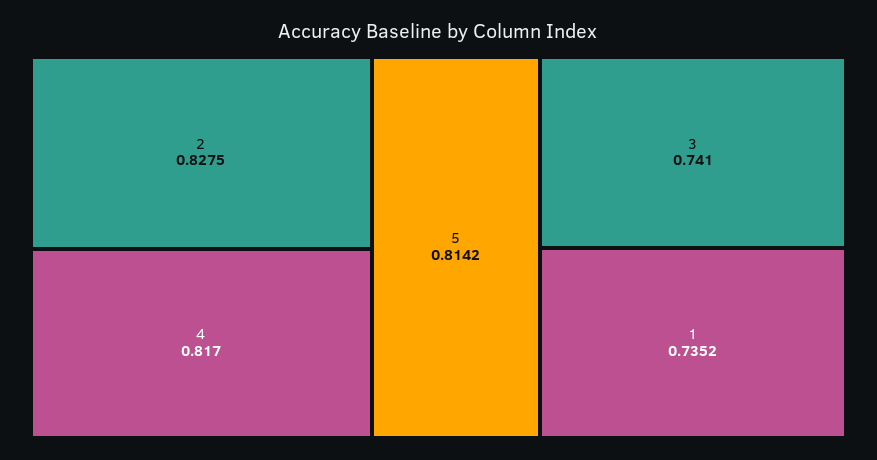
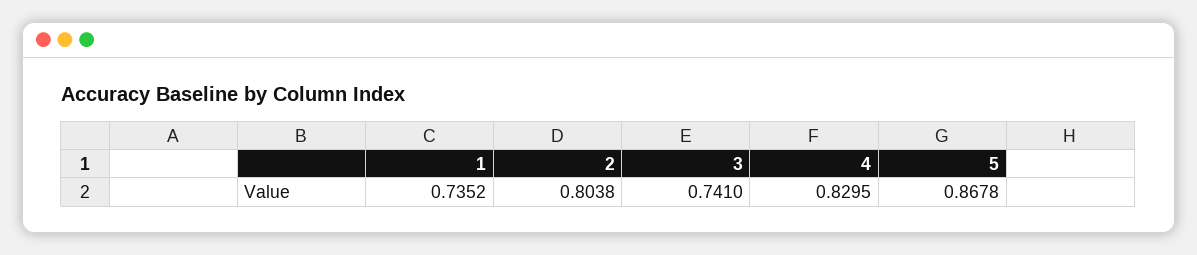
  {
-   "2": 0.8275,
+   "2": 0.8038,
-   "4": 0.817,
+   "4": 0.8295,
-   "5": 0.8142,
+   "5": 0.8678,
    "3": 0.741,
    "1": 0.7352
  }

